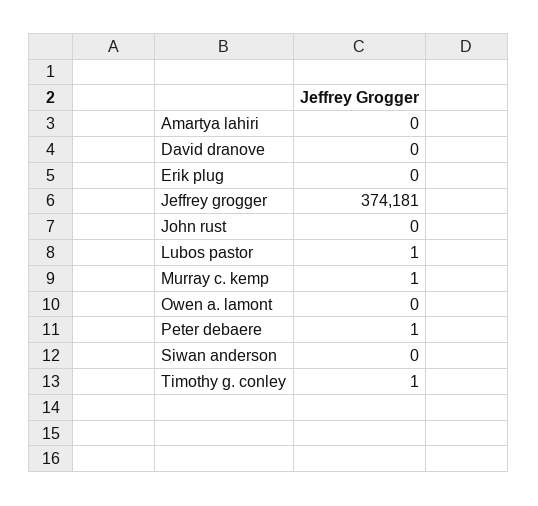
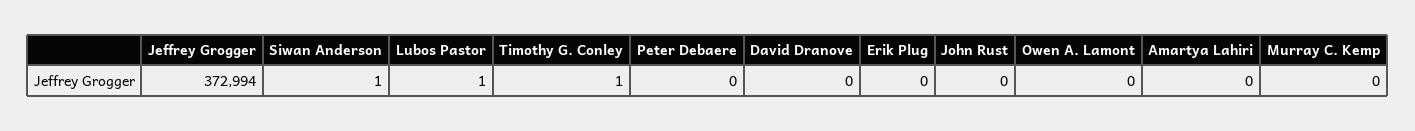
  {
    "Amartya lahiri": 0,
    "David dranove": 0,
    "Erik plug": 0,
-   "Jeffrey grogger": 374181,
+   "Jeffrey grogger": 372994,
    "John rust": 0,
    "Lubos pastor": 1,
-   "Murray c. kemp": 1,
+   "Murray c. kemp": 0,
    "Owen a. lamont": 0,
-   "Peter debaere": 1,
+   "Peter debaere": 0,
-   "Siwan anderson": 0,
+   "Siwan anderson": 1,
    "Timothy g. conley": 1
  }

